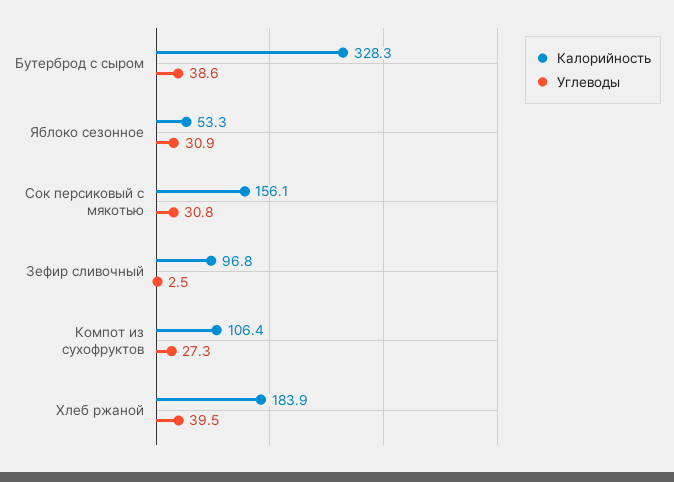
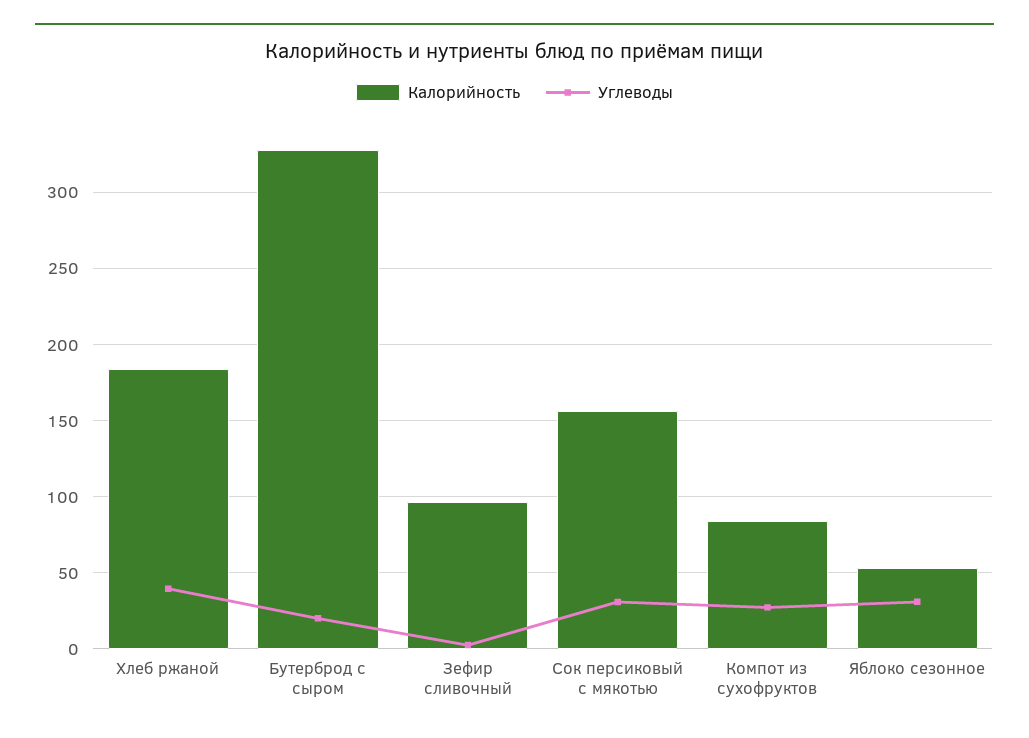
  {
    "Калорийность": {
      "Бутерброд с сыром": 328.3,
      "Яблоко сезонное": 53.3,
      "Сок персиковый с мякотью": 156.1,
      "Зефир сливочный": 96.8,
-     "Компот из сухофруктов": 106.4,
+     "Компот из сухофруктов": 85,
      "Хлеб ржаной": 183.9
    },
    "Углеводы": {
-     "Бутерброд с сыром": 38.6,
+     "Бутерброд с сыром": 20,
      "Яблоко сезонное": 30.9,
      "Сок персиковый с мякотью": 30.8,
      "Зефир сливочный": 2.5,
      "Компот из сухофруктов": 27.3,
      "Хлеб ржаной": 39.5
    }
  }

